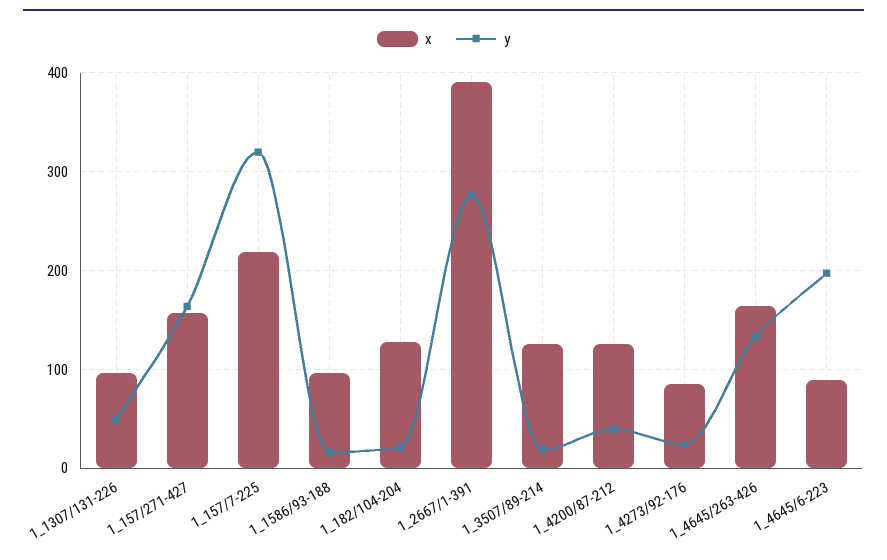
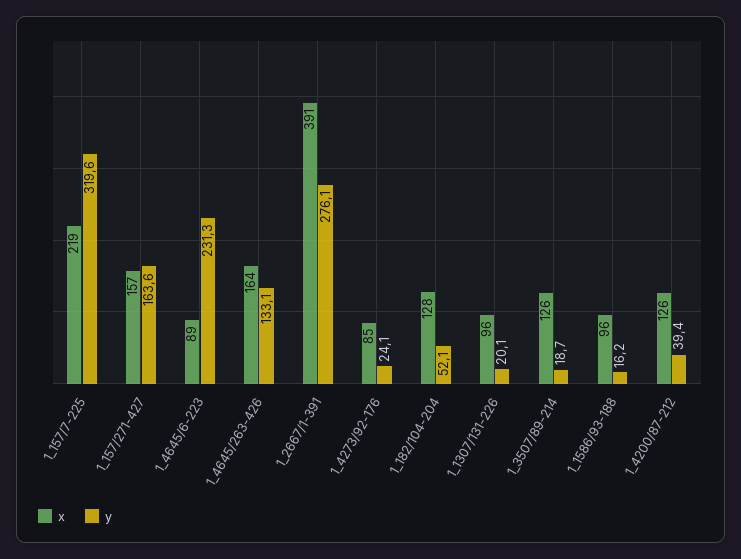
  {
    "x": {
      "1_1307/131-226": 96,
      "1_157/271-427": 157,
      "1_157/7-225": 219,
      "1_1586/93-188": 96,
      "1_182/104-204": 128,
      "1_2667/1-391": 391,
      "1_3507/89-214": 126,
      "1_4200/87-212": 126,
      "1_4273/92-176": 85,
      "1_4645/263-426": 164,
      "1_4645/6-223": 89
    },
    "y": {
-     "1_1307/131-226": 50,
+     "1_1307/131-226": 20.1,
      "1_157/271-427": 163.6,
      "1_157/7-225": 319.6,
      "1_1586/93-188": 16.2,
-     "1_182/104-204": 20,
+     "1_182/104-204": 52.1,
      "1_2667/1-391": 276.1,
      "1_3507/89-214": 18.7,
      "1_4200/87-212": 39.4,
      "1_4273/92-176": 24.1,
      "1_4645/263-426": 133.1,
-     "1_4645/6-223": 200
+     "1_4645/6-223": 231.3
    }
  }

